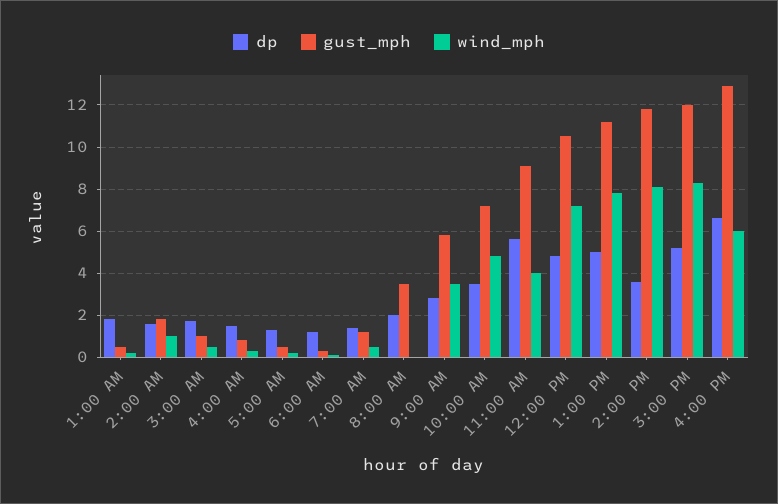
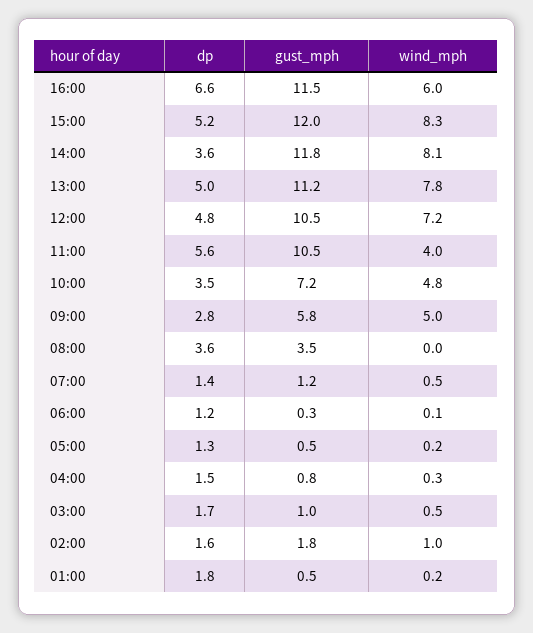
  {
    "dp": {
      "1:00 AM": 1.8,
      "2:00 AM": 1.6,
      "3:00 AM": 1.7,
      "4:00 AM": 1.5,
      "5:00 AM": 1.3,
      "6:00 AM": 1.2,
      "7:00 AM": 1.4,
-     "8:00 AM": 2,
+     "8:00 AM": 3.6,
      "9:00 AM": 2.8,
      "10:00 AM": 3.5,
      "11:00 AM": 5.6,
      "12:00 PM": 4.8,
      "1:00 PM": 5,
      "2:00 PM": 3.6,
      "3:00 PM": 5.2,
      "4:00 PM": 6.6
    },
    "gust_mph": {
      "1:00 AM": 0.5,
      "2:00 AM": 1.8,
      "3:00 AM": 1,
      "4:00 AM": 0.8,
      "5:00 AM": 0.5,
      "6:00 AM": 0.3,
      "7:00 AM": 1.2,
      "8:00 AM": 3.5,
      "9:00 AM": 5.8,
      "10:00 AM": 7.2,
-     "11:00 AM": 9,
+     "11:00 AM": 10.5,
      "12:00 PM": 10.5,
      "1:00 PM": 11.2,
      "2:00 PM": 11.8,
      "3:00 PM": 12,
-     "4:00 PM": 13
+     "4:00 PM": 11.5
    },
    "wind_mph": {
      "1:00 AM": 0.2,
      "2:00 AM": 1,
      "3:00 AM": 0.5,
      "4:00 AM": 0.3,
      "5:00 AM": 0.2,
      "6:00 AM": 0.1,
      "7:00 AM": 0.5,
      "8:00 AM": 0,
-     "9:00 AM": 3.5,
+     "9:00 AM": 5,
      "10:00 AM": 4.8,
      "11:00 AM": 4,
      "12:00 PM": 7.2,
      "1:00 PM": 7.8,
      "2:00 PM": 8.1,
      "3:00 PM": 8.3,
      "4:00 PM": 6
    }
  }

